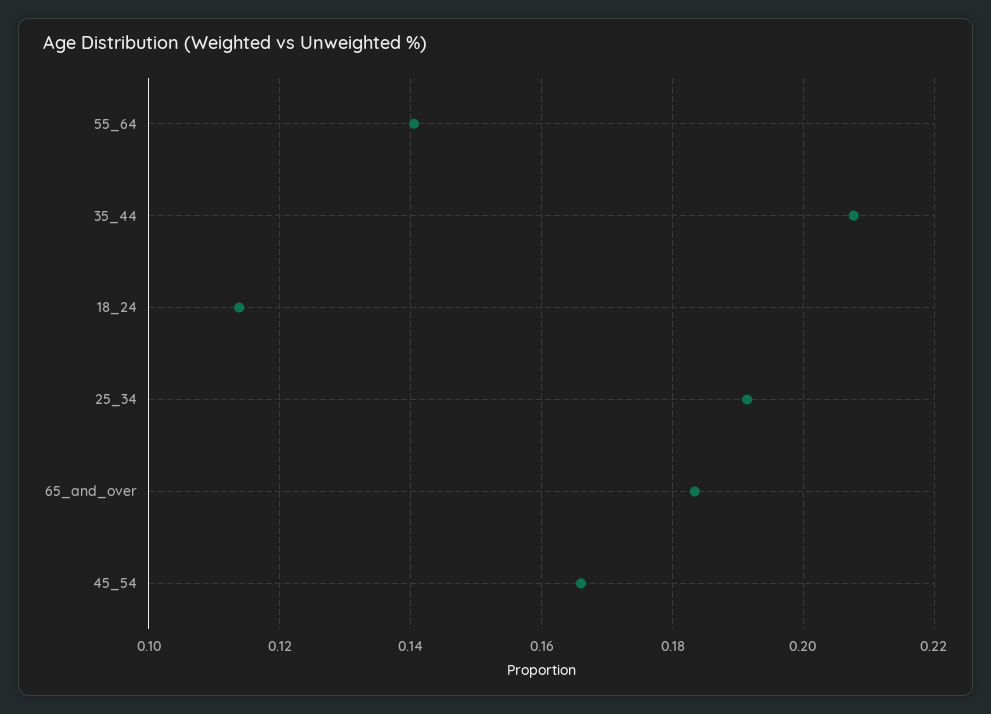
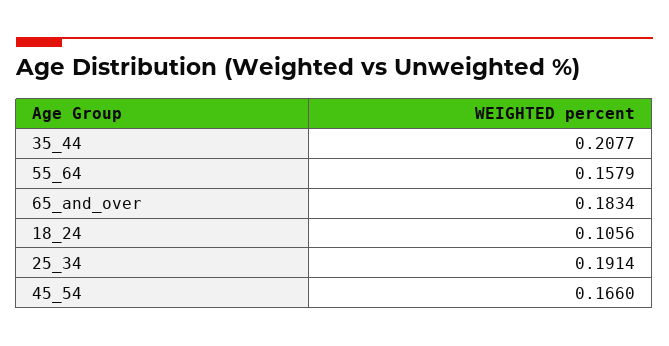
  {
-   "55_64": 0.14,
+   "55_64": 0.1579,
    "35_44": 0.2077,
-   "18_24": 0.114,
+   "18_24": 0.1056,
    "25_34": 0.1914,
    "65_and_over": 0.1834,
    "45_54": 0.166
  }

